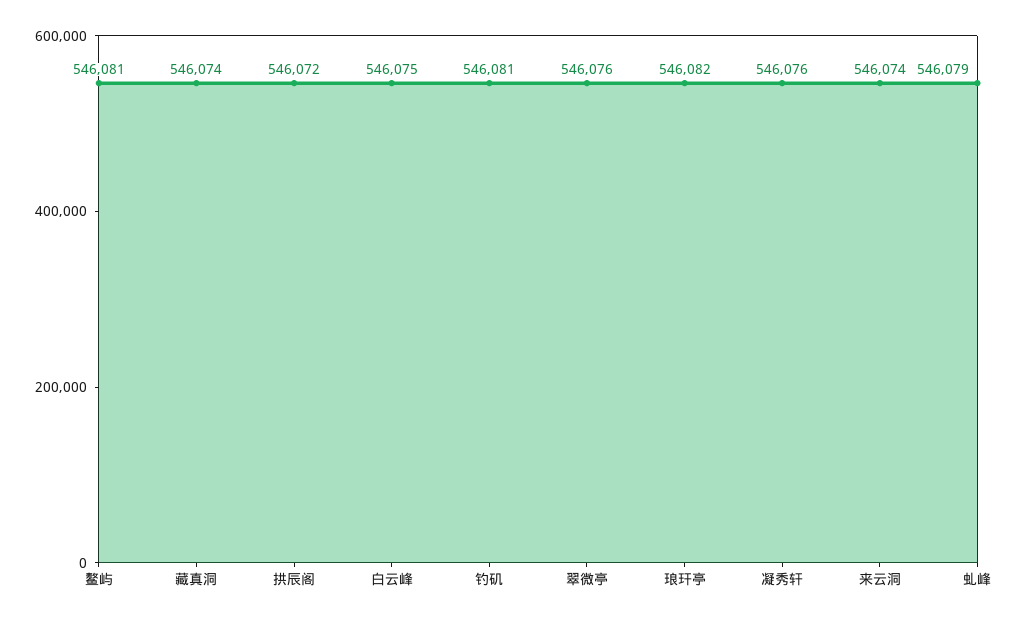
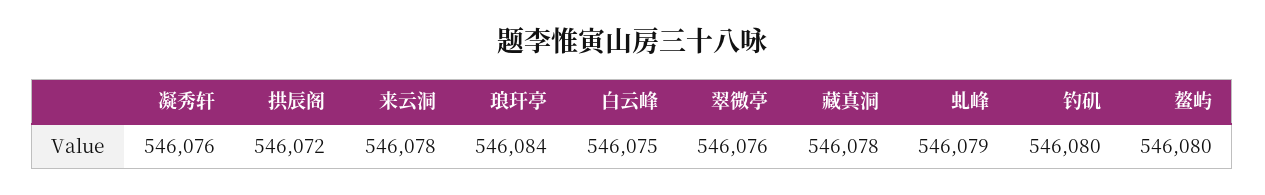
  {
-   "鳌屿": 546081,
+   "鳌屿": 546080,
-   "藏真洞": 546074,
+   "藏真洞": 546078,
    "拱辰阁": 546072,
    "白云峰": 546075,
-   "钓矶": 546081,
+   "钓矶": 546080,
    "翠微亭": 546076,
-   "琅玕亭": 546082,
+   "琅玕亭": 546084,
    "凝秀轩": 546076,
-   "来云洞": 546074,
+   "来云洞": 546078,
    "虬峰": 546079
  }

